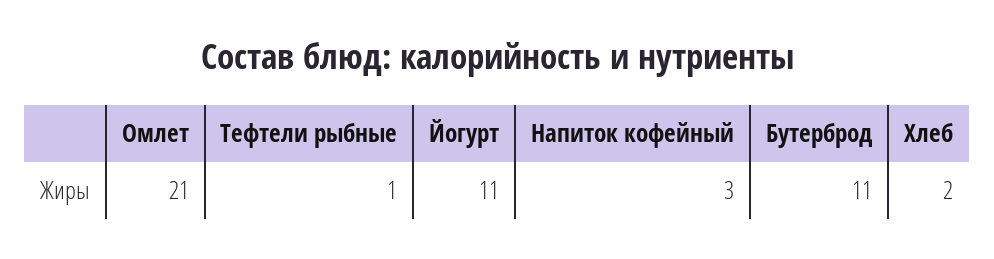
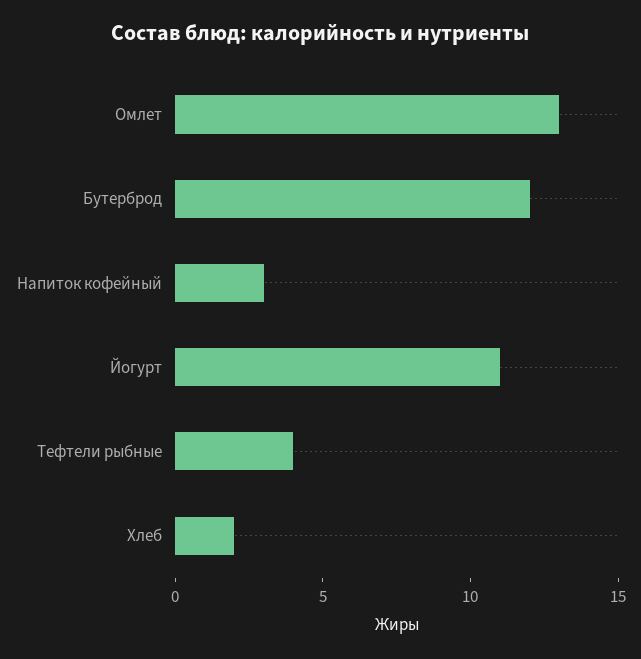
  {
-   "Омлет": 21,
+   "Омлет": 13,
-   "Тефтели рыбные": 1,
+   "Тефтели рыбные": 4,
    "Йогурт": 11,
    "Напиток кофейный": 3,
-   "Бутерброд": 11,
+   "Бутерброд": 12,
    "Хлеб": 2
  }

